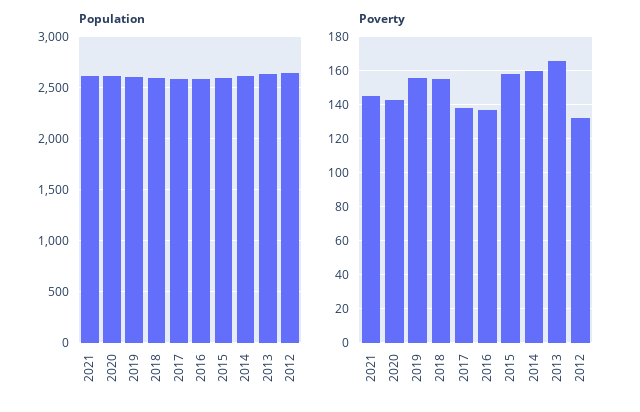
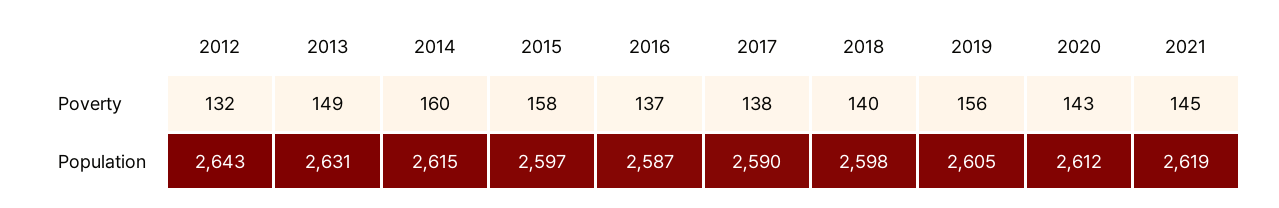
  {
    "Population": {
      "2021": 2619,
      "2020": 2612,
      "2019": 2605,
      "2018": 2598,
      "2017": 2590,
      "2016": 2587,
      "2015": 2597,
      "2014": 2615,
      "2013": 2631,
      "2012": 2643
    },
    "Poverty": {
      "2021": 145,
      "2020": 143,
      "2019": 156,
-     "2018": 155,
+     "2018": 140,
      "2017": 138,
      "2016": 137,
      "2015": 158,
      "2014": 160,
-     "2013": 165,
+     "2013": 149,
      "2012": 132
    }
  }

